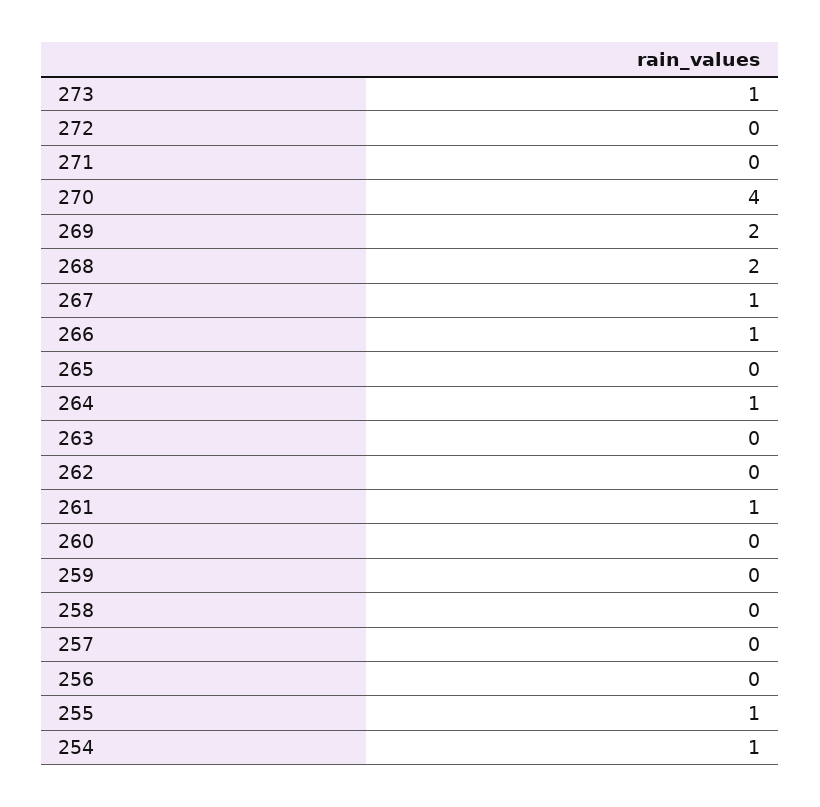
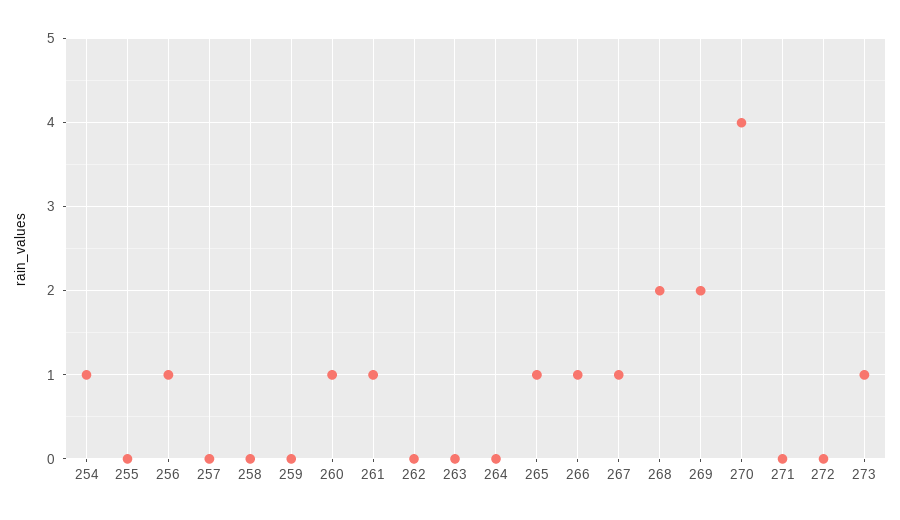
  {
    "273": 1,
    "272": 0,
    "271": 0,
    "270": 4,
    "269": 2,
    "268": 2,
    "267": 1,
    "266": 1,
-   "265": 0,
+   "265": 1,
-   "264": 1,
+   "264": 0,
    "263": 0,
    "262": 0,
    "261": 1,
-   "260": 0,
+   "260": 1,
    "259": 0,
    "258": 0,
    "257": 0,
-   "256": 0,
+   "256": 1,
-   "255": 1,
+   "255": 0,
    "254": 1
  }

